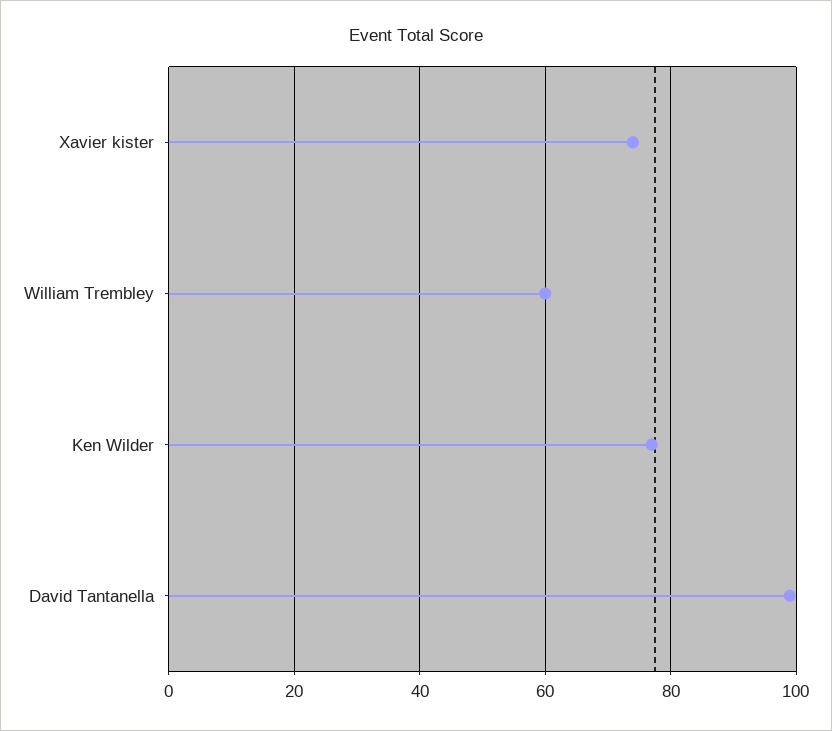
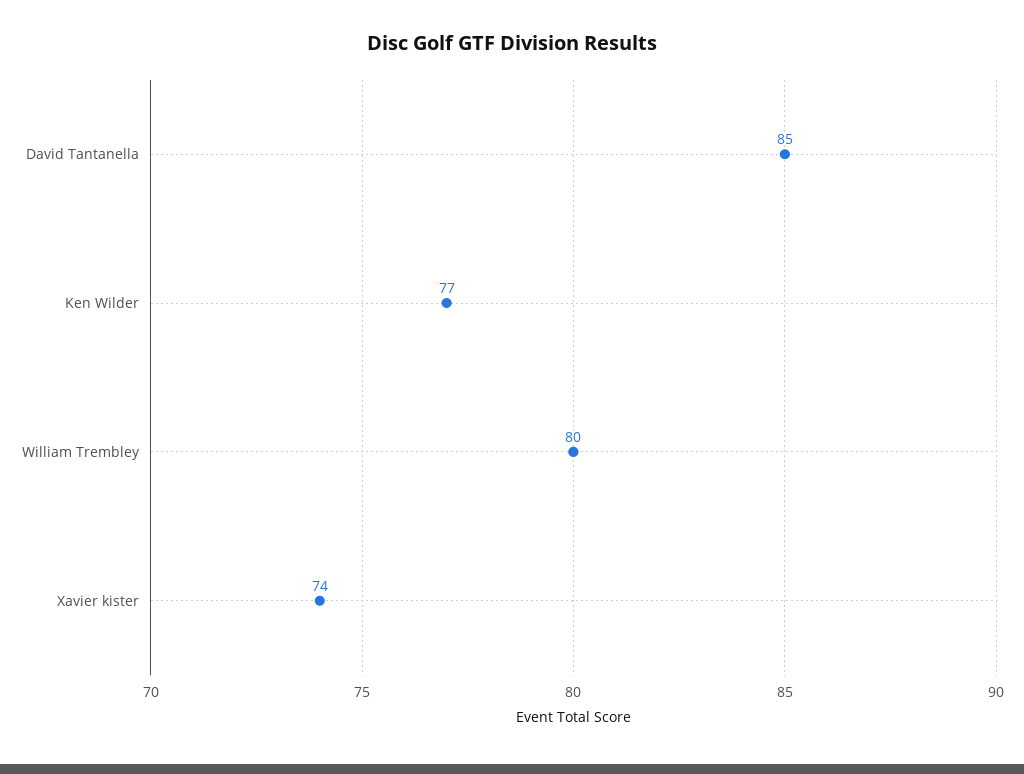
  {
    "Xavier kister": 74,
-   "William Trembley": 60,
+   "William Trembley": 80,
    "Ken Wilder": 77,
-   "David Tantanella": 100
+   "David Tantanella": 85
  }

